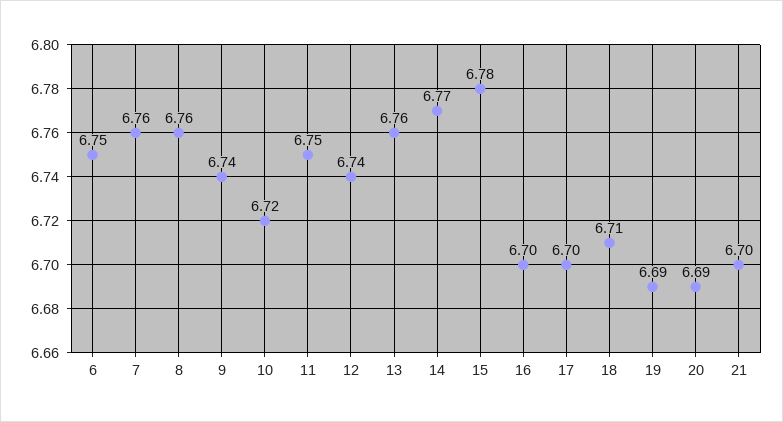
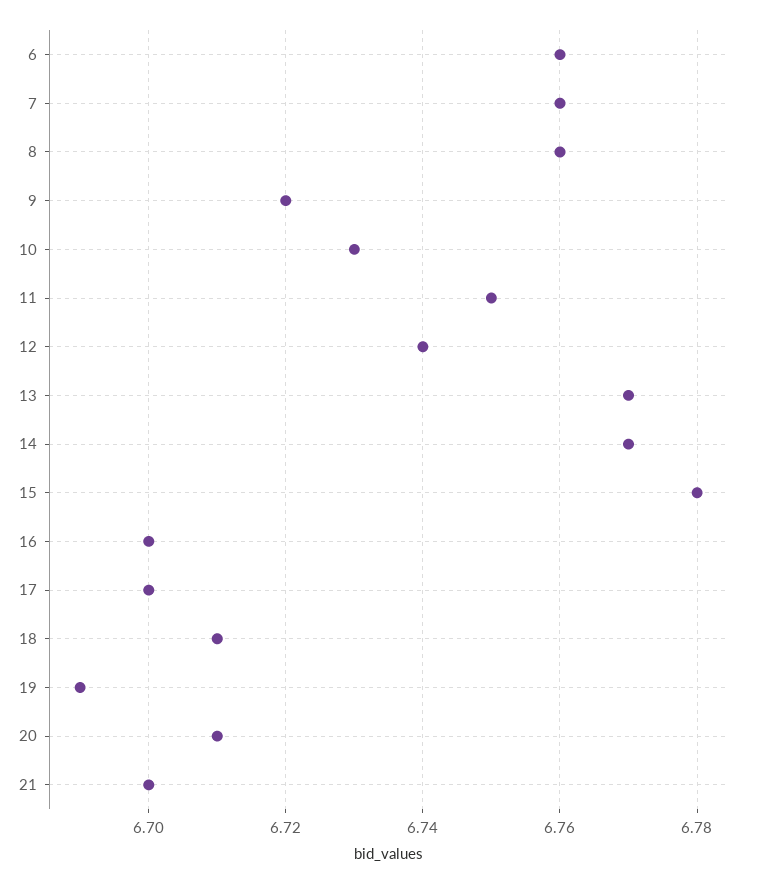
  {
-   "6": 6.75,
+   "6": 6.76,
    "7": 6.76,
    "8": 6.76,
-   "9": 6.74,
+   "9": 6.72,
-   "10": 6.72,
+   "10": 6.73,
    "11": 6.75,
    "12": 6.74,
-   "13": 6.76,
+   "13": 6.77,
    "14": 6.77,
    "15": 6.78,
    "16": 6.7,
    "17": 6.7,
    "18": 6.71,
    "19": 6.69,
-   "20": 6.69,
+   "20": 6.71,
    "21": 6.7
  }

